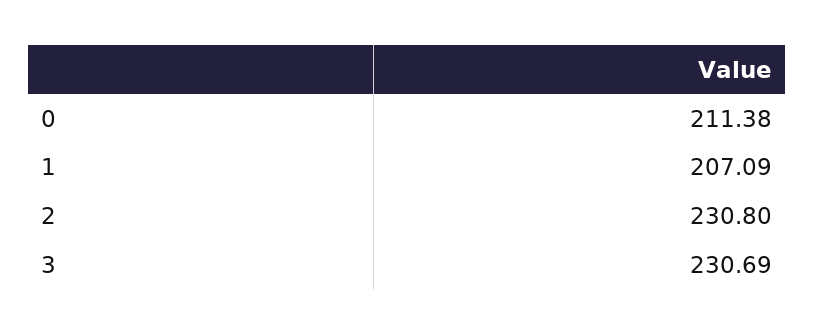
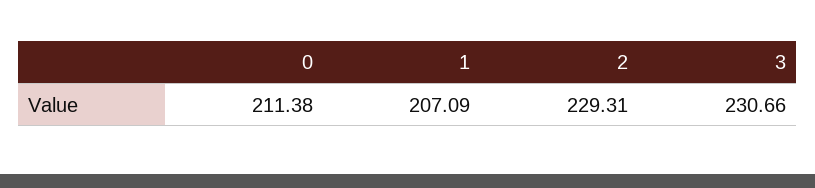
  {
    "0": 211.38,
    "1": 207.09,
-   "2": 230.8,
+   "2": 229.31,
-   "3": 230.69
+   "3": 230.66
  }

